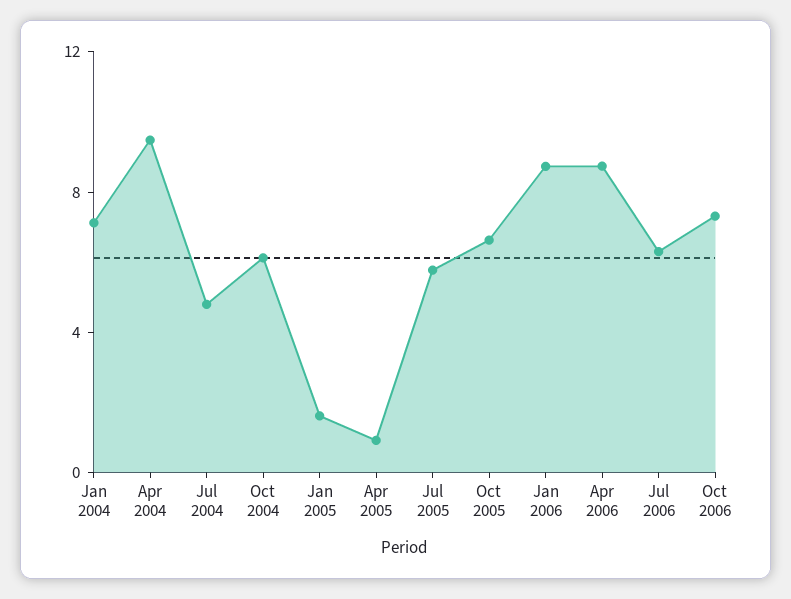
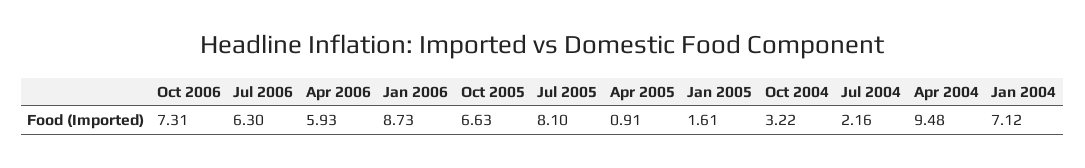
  {
    "Jan 2004": 7.12,
    "Apr 2004": 9.48,
-   "Jul 2004": 5,
+   "Jul 2004": 2.16,
-   "Oct 2004": 6,
+   "Oct 2004": 3.22,
    "Jan 2005": 1.61,
    "Apr 2005": 0.91,
-   "Jul 2005": 6,
+   "Jul 2005": 8.1,
    "Oct 2005": 6.63,
    "Jan 2006": 8.73,
-   "Apr 2006": 9,
+   "Apr 2006": 5.93,
    "Jul 2006": 6.3,
    "Oct 2006": 7.31
  }

